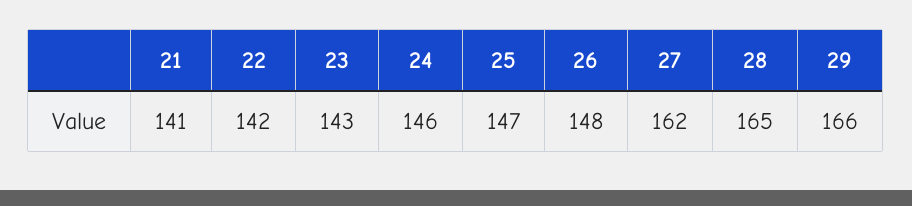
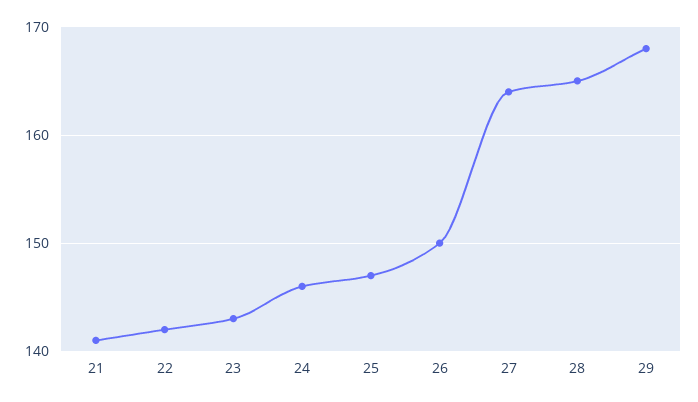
  {
    "21": 141,
    "22": 142,
    "23": 143,
    "24": 146,
    "25": 147,
-   "26": 148,
+   "26": 150,
-   "27": 162,
+   "27": 164,
    "28": 165,
-   "29": 166
+   "29": 168
  }

